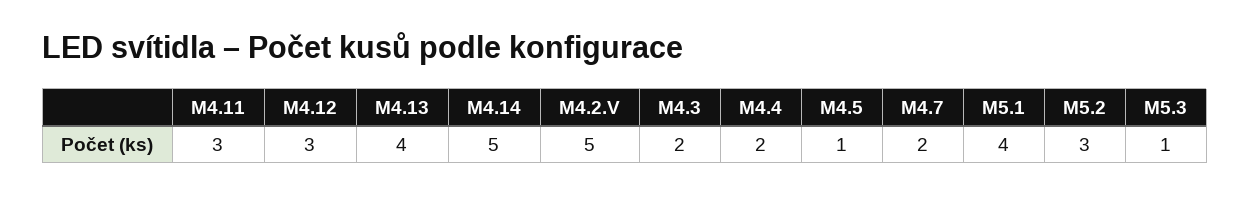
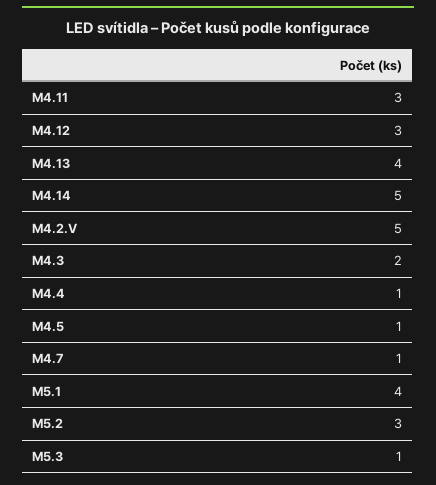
  {
    "M4.11": 3,
    "M4.12": 3,
    "M4.13": 4,
    "M4.14": 5,
    "M4.2.V": 5,
    "M4.3": 2,
-   "M4.4": 2,
+   "M4.4": 1,
    "M4.5": 1,
-   "M4.7": 2,
+   "M4.7": 1,
    "M5.1": 4,
    "M5.2": 3,
    "M5.3": 1
  }

